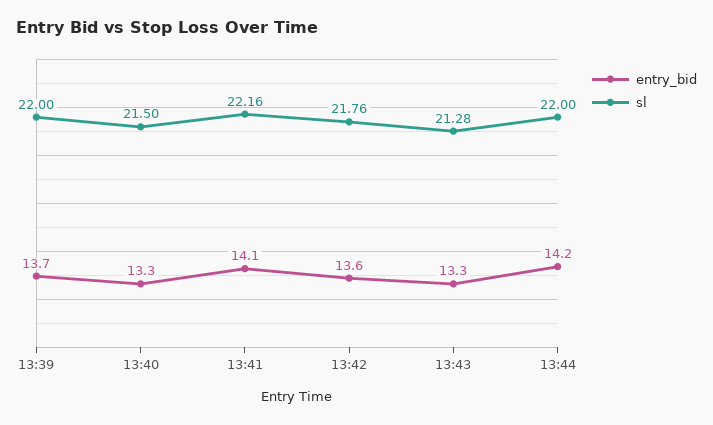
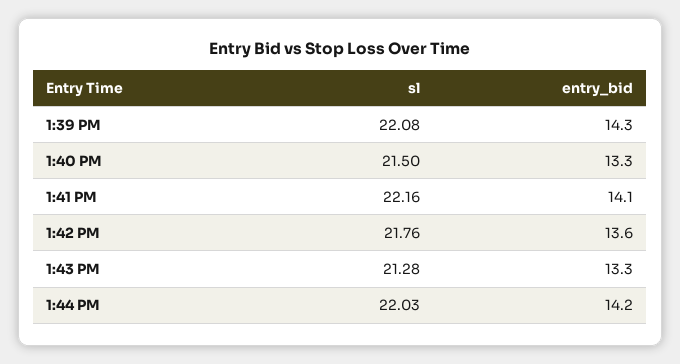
  {
    "entry_bid": {
-     "13:39": 13.7,
+     "13:39": 14.3,
      "13:40": 13.3,
      "13:41": 14.1,
      "13:42": 13.6,
      "13:43": 13.3,
      "13:44": 14.2
    },
    "sl": {
-     "13:39": 22,
+     "13:39": 22.08,
      "13:40": 21.5,
      "13:41": 22.16,
      "13:42": 21.76,
      "13:43": 21.28,
-     "13:44": 22
+     "13:44": 22.03
    }
  }

